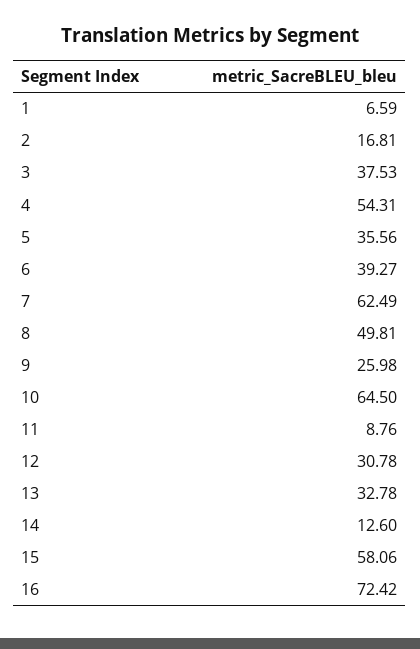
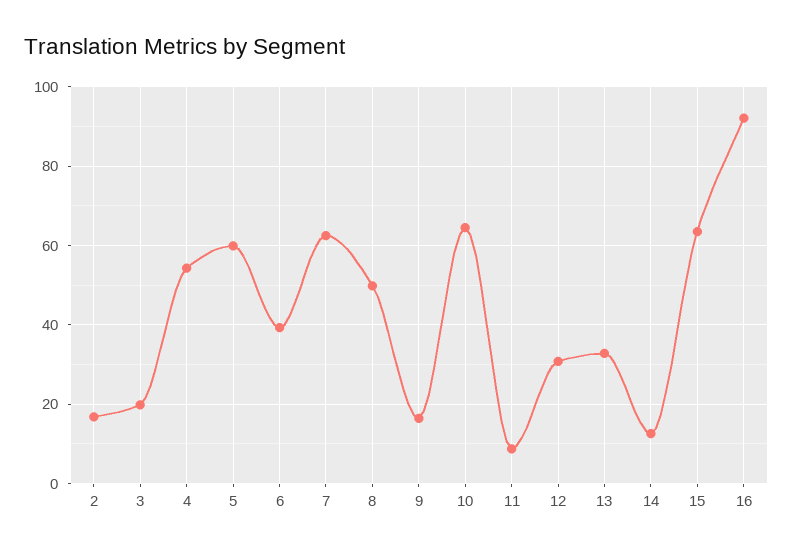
  {
-   "1": 6.59,
    "2": 16.81,
-   "3": 37.53,
+   "3": 20,
    "4": 54.31,
-   "5": 35.56,
+   "5": 60,
    "6": 39.27,
    "7": 62.49,
    "8": 49.81,
-   "9": 25.98,
+   "9": 16,
    "10": 64.5,
    "11": 8.76,
    "12": 30.78,
    "13": 32.78,
    "14": 12.6,
-   "15": 58.06,
+   "15": 64,
-   "16": 72.42
+   "16": 92
  }

